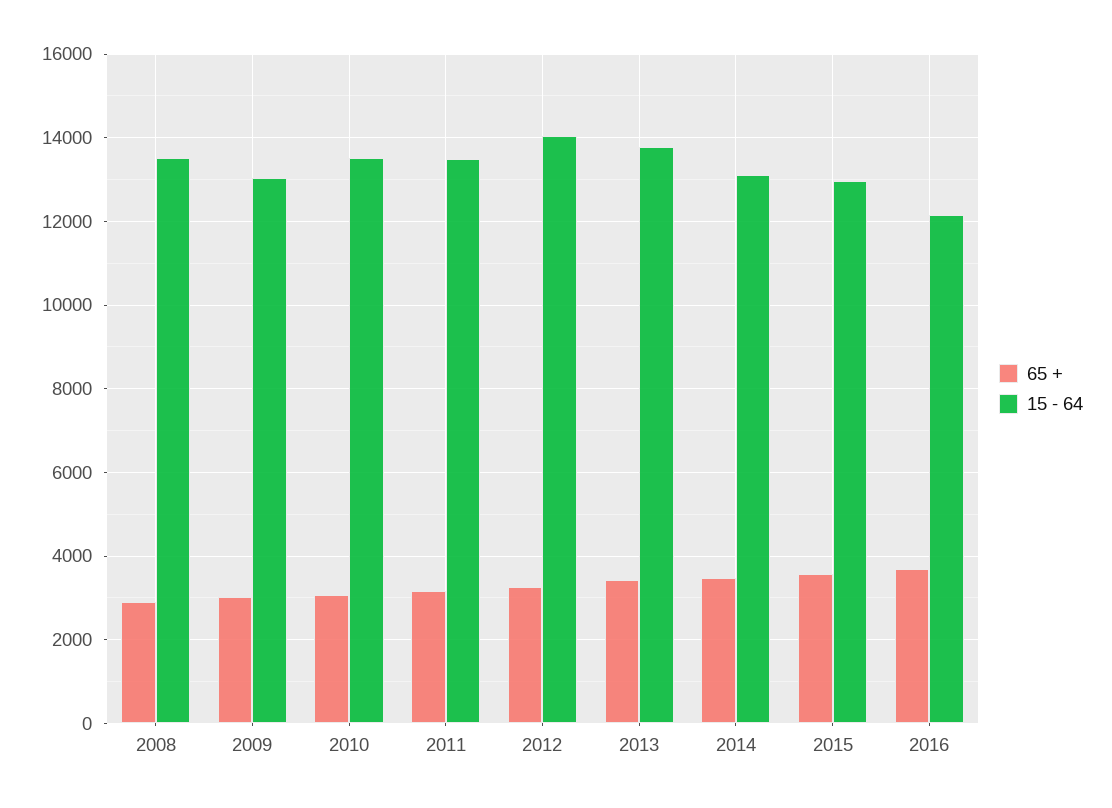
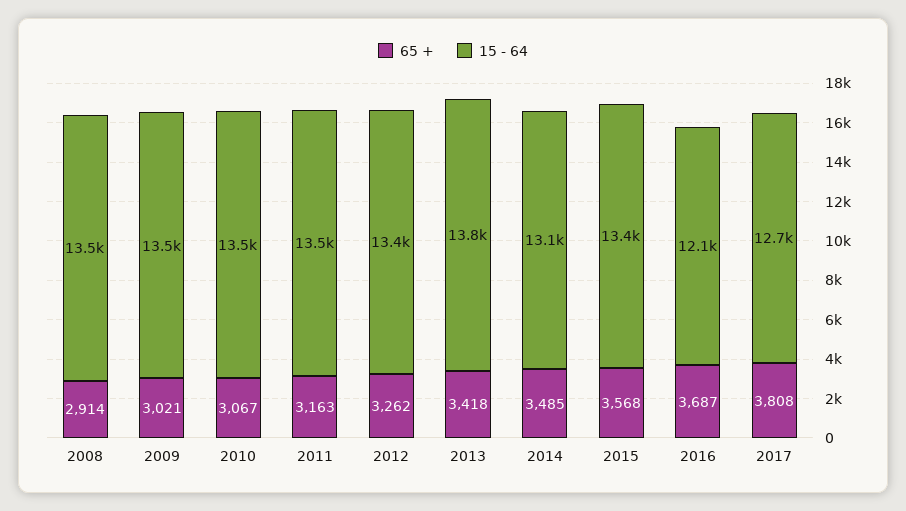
  {
    "65 +": {
      "2008": 2914,
      "2009": 3021,
      "2010": 3067,
      "2011": 3163,
      "2012": 3262,
      "2013": 3418,
      "2014": 3485,
      "2015": 3568,
-     "2016": 3687
+     "2016": 3687,
+     "2017": 3808
    },
    "15 - 64": {
      "2008": 13500,
-     "2009": 13000,
+     "2009": 13500,
      "2010": 13500,
      "2011": 13500,
-     "2012": 14000,
+     "2012": 13400,
      "2013": 13800,
      "2014": 13100,
-     "2015": 13000,
+     "2015": 13400,
-     "2016": 12100
+     "2016": 12100,
+     "2017": 12700
    }
  }

